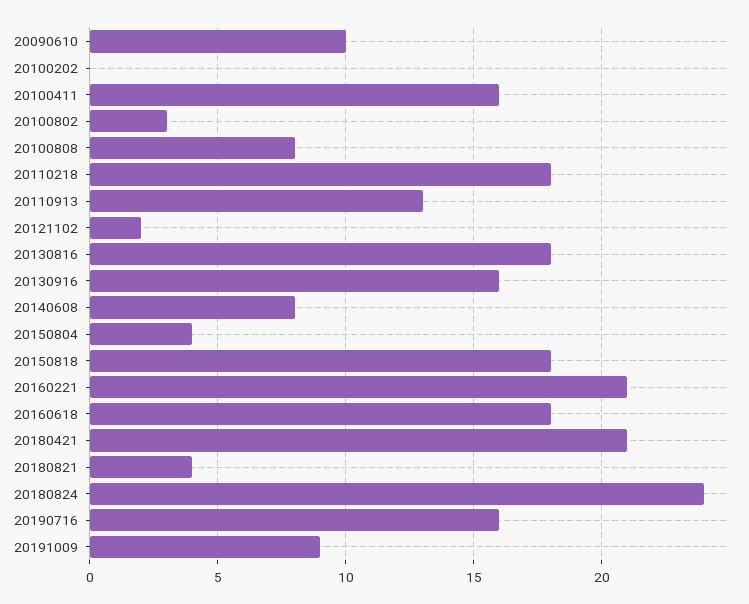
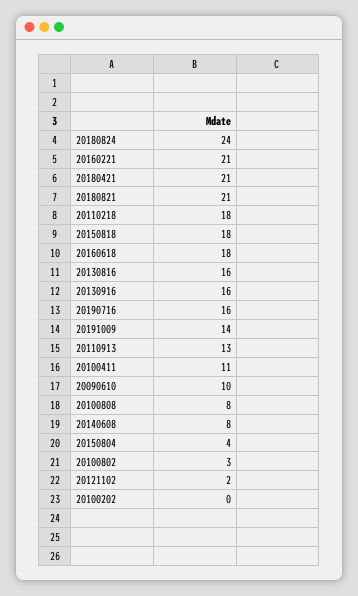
  {
    "20090610": 10,
    "20100202": 0,
-   "20100411": 16,
+   "20100411": 11,
    "20100802": 3,
    "20100808": 8,
    "20110218": 18,
    "20110913": 13,
    "20121102": 2,
-   "20130816": 18,
+   "20130816": 16,
    "20130916": 16,
    "20140608": 8,
    "20150804": 4,
    "20150818": 18,
    "20160221": 21,
    "20160618": 18,
    "20180421": 21,
-   "20180821": 4,
+   "20180821": 21,
    "20180824": 24,
    "20190716": 16,
-   "20191009": 9
+   "20191009": 14
  }

